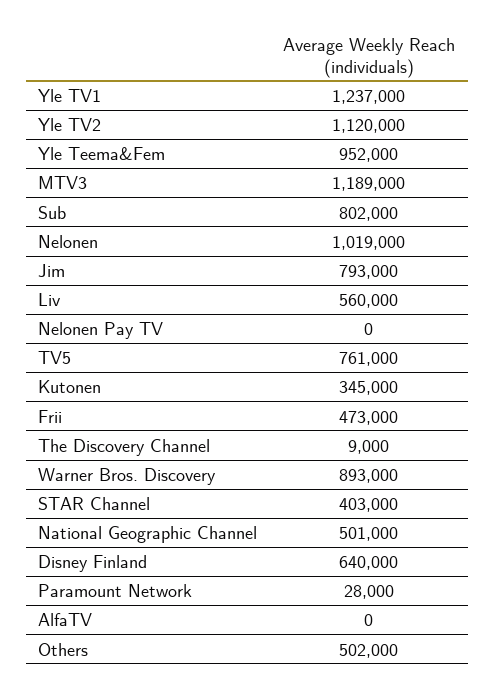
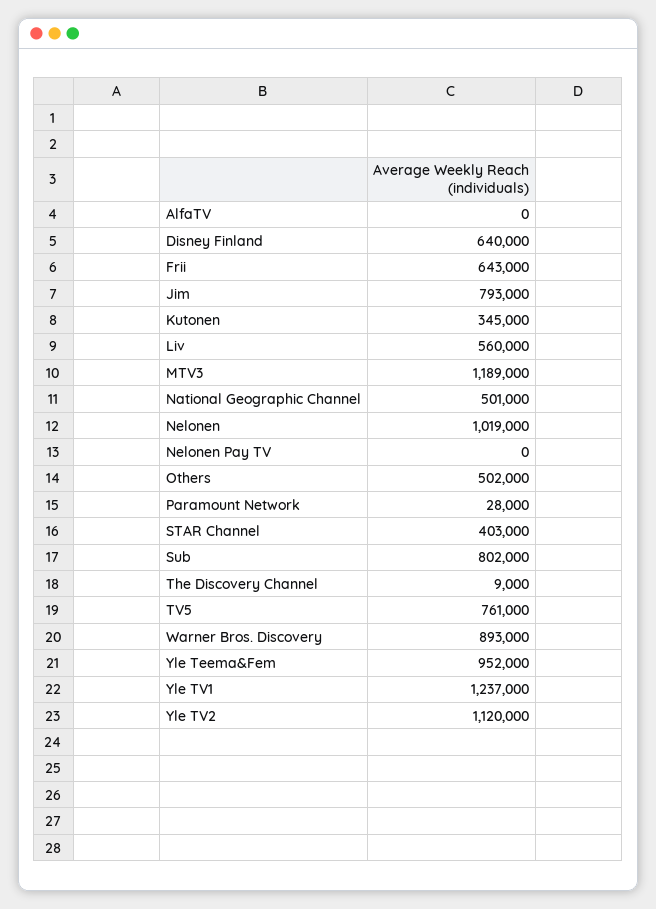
  {
    "Yle TV1": 1237000,
    "Yle TV2": 1120000,
    "Yle Teema&Fem": 952000,
    "MTV3": 1189000,
    "Sub": 802000,
    "Nelonen": 1019000,
    "Jim": 793000,
    "Liv": 560000,
    "Nelonen Pay TV": 0,
    "TV5": 761000,
    "Kutonen": 345000,
-   "Frii": 473000,
+   "Frii": 643000,
    "The Discovery Channel": 9000,
    "Warner Bros. Discovery": 893000,
    "STAR Channel": 403000,
    "National Geographic Channel": 501000,
    "Disney Finland": 640000,
    "Paramount Network": 28000,
    "AlfaTV": 0,
    "Others": 502000
  }

